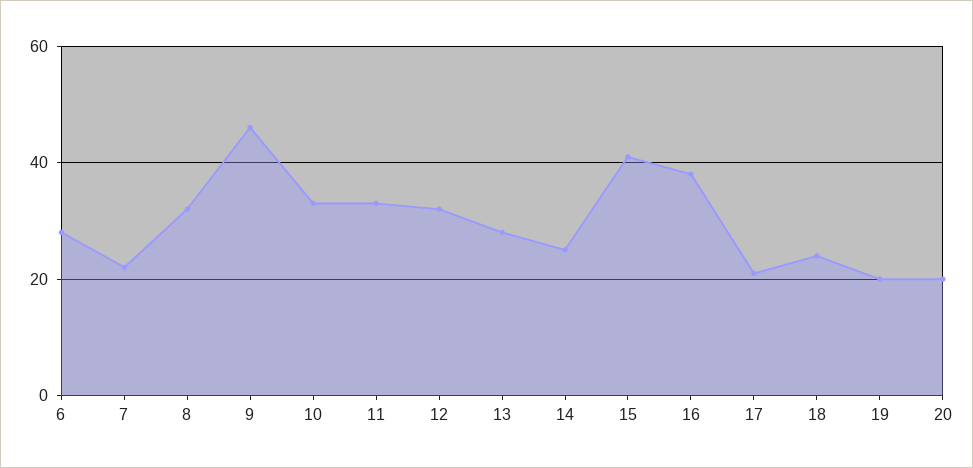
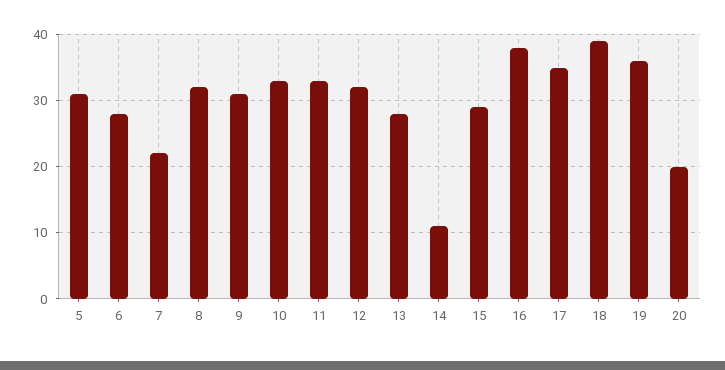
  {
    "6": 28,
    "7": 22,
    "8": 32,
-   "9": 45,
+   "9": 31,
    "10": 33,
    "11": 33,
    "12": 32,
    "13": 28,
-   "14": 25,
+   "14": 11,
-   "15": 40,
+   "15": 29,
    "16": 38,
-   "17": 20,
+   "17": 35,
-   "18": 25,
+   "18": 39,
-   "19": 20,
+   "19": 36,
-   "20": 20
+   "20": 20,
+   "5": 31
  }

